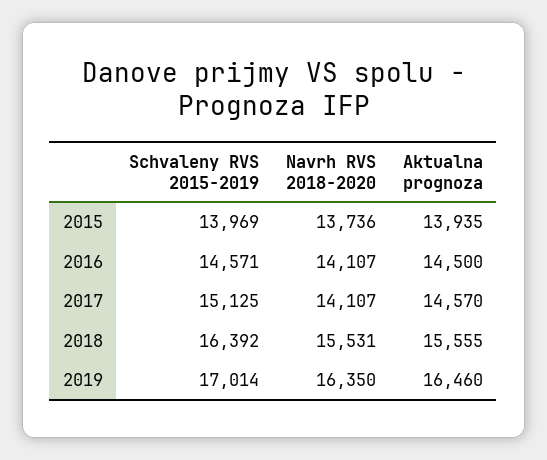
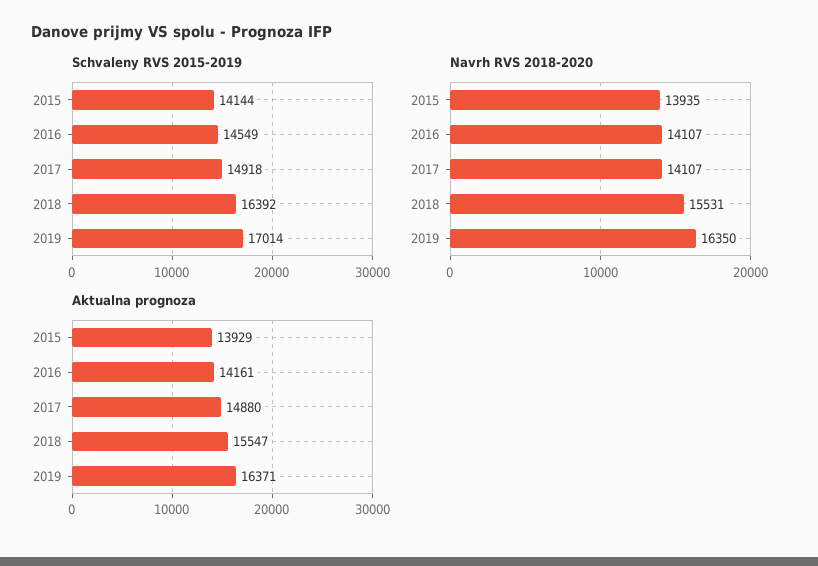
  {
    "Schvaleny RVS 2015-2019": {
-     "2015": 13969,
+     "2015": 14144,
-     "2016": 14571,
+     "2016": 14549,
-     "2017": 15125,
+     "2017": 14918,
      "2018": 16392,
      "2019": 17014
    },
    "Navrh RVS 2018-2020": {
-     "2015": 13736,
+     "2015": 13935,
      "2016": 14107,
      "2017": 14107,
      "2018": 15531,
      "2019": 16350
    },
    "Aktualna prognoza": {
-     "2015": 13935,
+     "2015": 13929,
-     "2016": 14500,
+     "2016": 14161,
-     "2017": 14570,
+     "2017": 14880,
-     "2018": 15555,
+     "2018": 15547,
-     "2019": 16460
+     "2019": 16371
    }
  }

